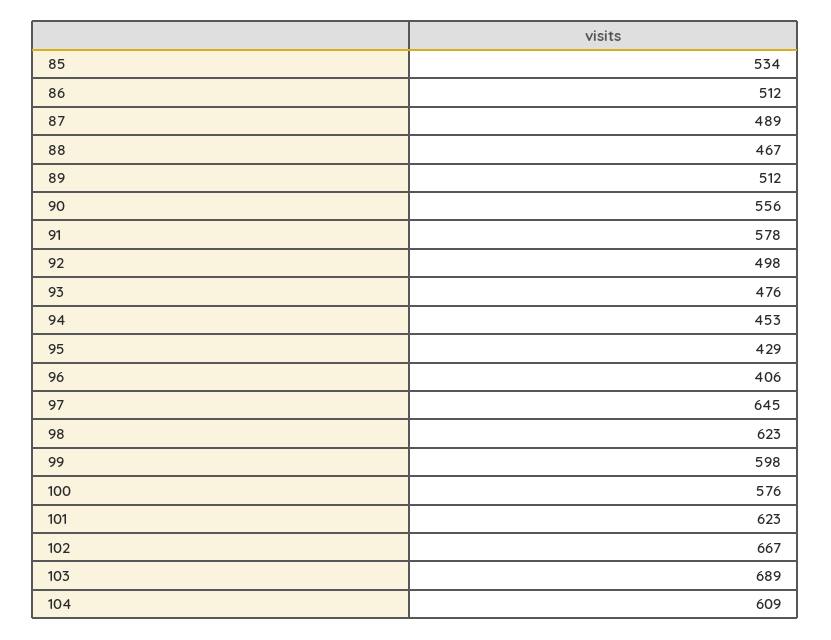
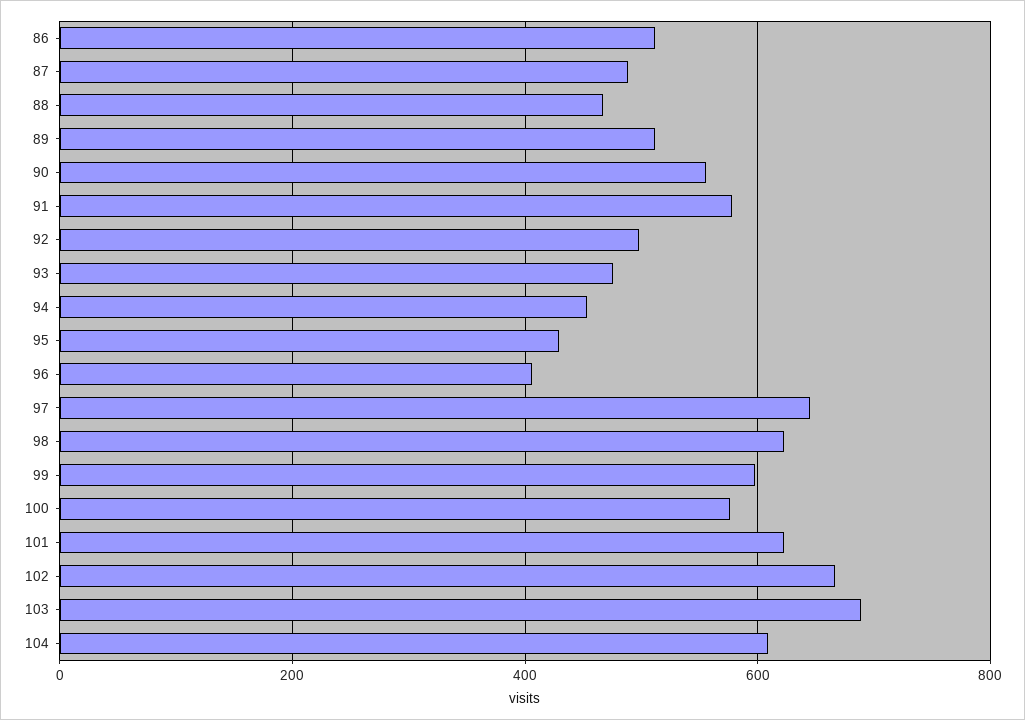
  {
-   "85": 534,
    "86": 512,
    "87": 489,
    "88": 467,
    "89": 512,
    "90": 556,
    "91": 578,
    "92": 498,
    "93": 476,
    "94": 453,
    "95": 429,
    "96": 406,
    "97": 645,
    "98": 623,
    "99": 598,
    "100": 576,
    "101": 623,
    "102": 667,
    "103": 689,
    "104": 609
  }

